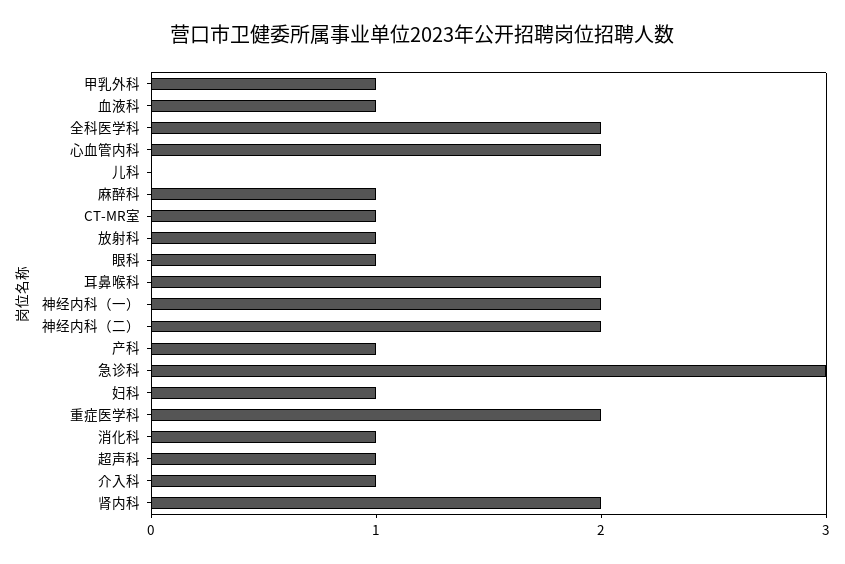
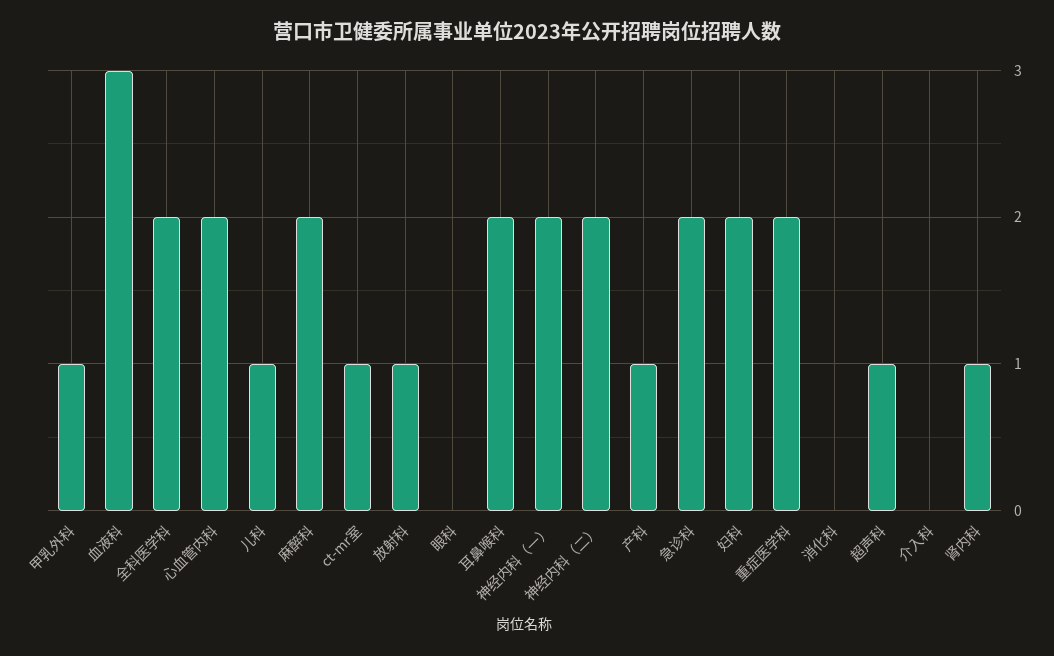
  {
    "甲乳外科": 1,
-   "血液科": 1,
+   "血液科": 3,
    "全科医学科": 2,
    "心血管内科": 2,
-   "儿科": 0,
+   "儿科": 1,
-   "麻醉科": 1,
+   "麻醉科": 2,
    "CT-MR室": 1,
    "放射科": 1,
-   "眼科": 1,
+   "眼科": 0,
    "耳鼻喉科": 2,
    "神经内科（一）": 2,
    "神经内科（二）": 2,
    "产科": 1,
-   "急诊科": 3,
+   "急诊科": 2,
-   "妇科": 1,
+   "妇科": 2,
    "重症医学科": 2,
-   "消化科": 1,
+   "消化科": 0,
    "超声科": 1,
-   "介入科": 1,
+   "介入科": 0,
-   "肾内科": 2
+   "肾内科": 1
  }

